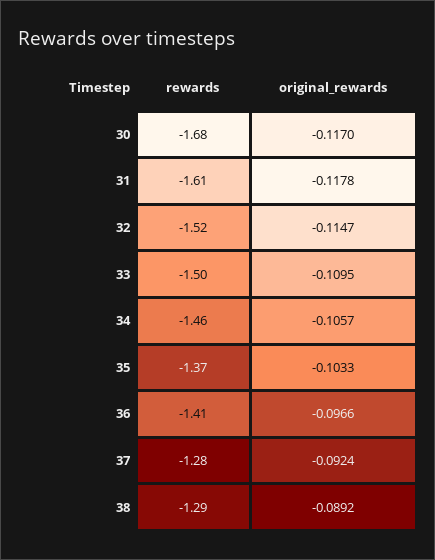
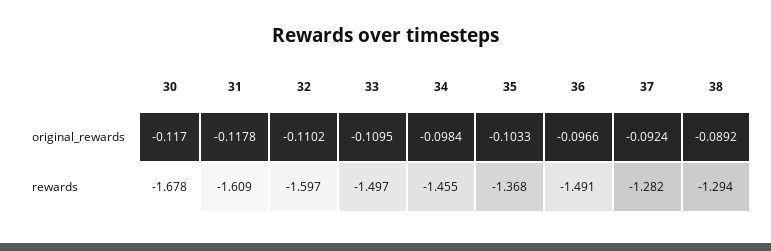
  {
    "rewards": {
      "30": -1.678,
      "31": -1.609,
-     "32": -1.52,
+     "32": -1.597,
      "33": -1.497,
      "34": -1.455,
      "35": -1.368,
-     "36": -1.41,
+     "36": -1.491,
      "37": -1.282,
      "38": -1.294
    },
    "original_rewards": {
      "30": -0.117,
      "31": -0.1178,
-     "32": -0.1147,
+     "32": -0.1102,
      "33": -0.1095,
-     "34": -0.1057,
+     "34": -0.0984,
      "35": -0.1033,
      "36": -0.0966,
      "37": -0.0924,
      "38": -0.0892
    }
  }

